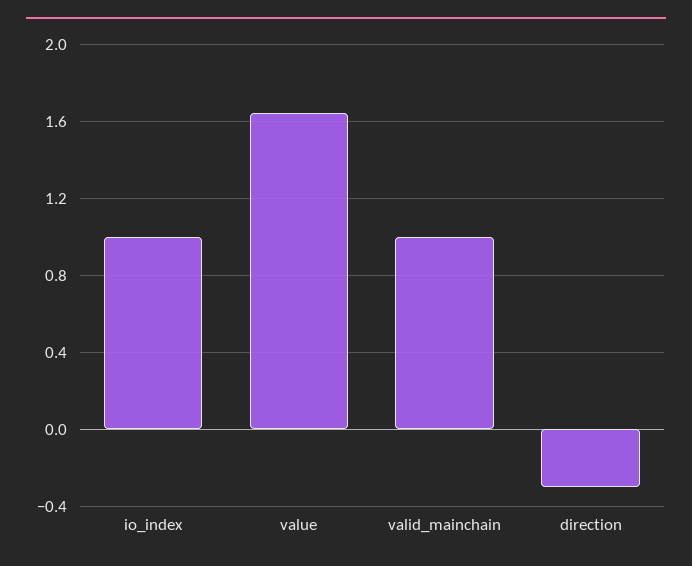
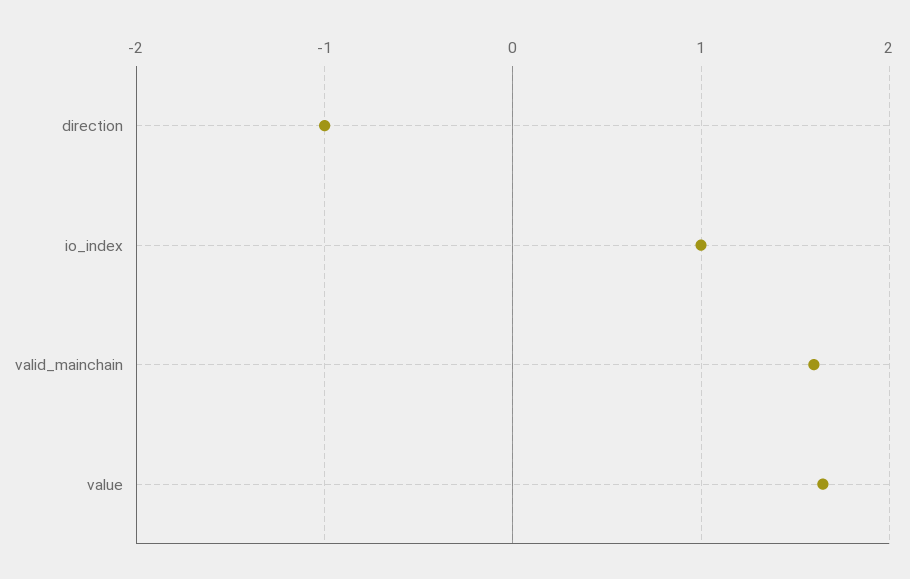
  {
    "io_index": 1,
    "value": 1.65,
-   "valid_mainchain": 1,
+   "valid_mainchain": 1.6,
-   "direction": -0.3
+   "direction": -1
  }

